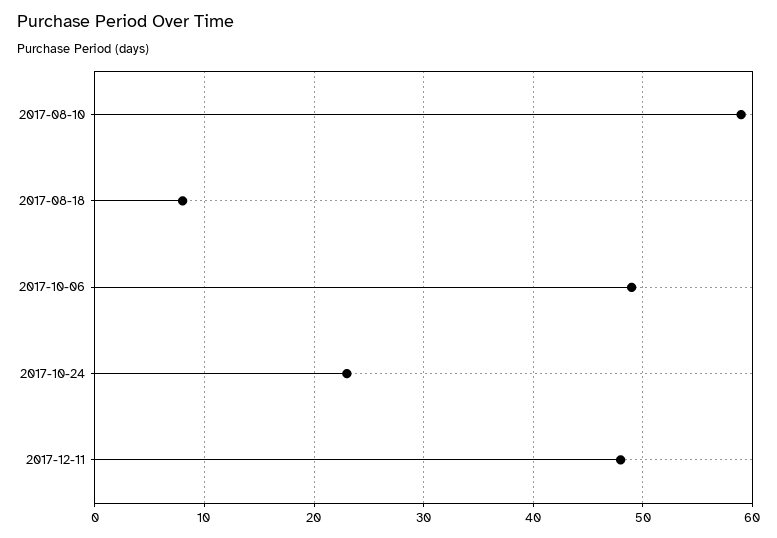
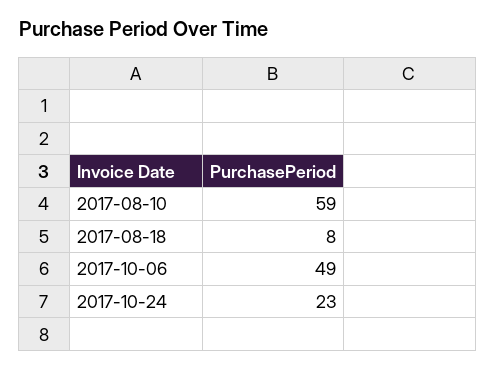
  {
    "2017-08-10": 59,
    "2017-08-18": 8,
    "2017-10-06": 49,
-   "2017-10-24": 23,
+   "2017-10-24": 23
-   "2017-12-11": 48
  }

